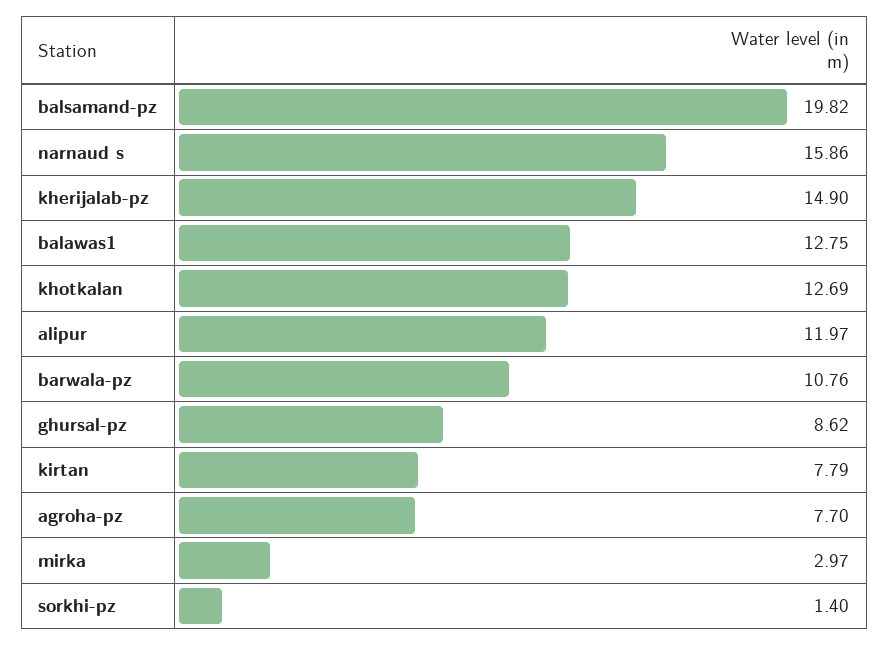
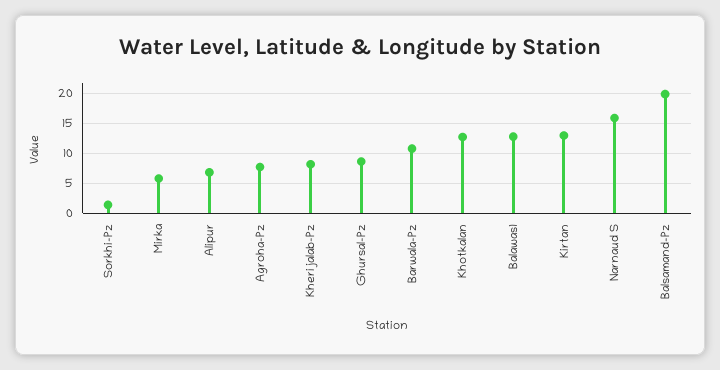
  {
    "balsamand-pz": 19.82,
    "narnaud s": 15.86,
-   "kherijalab-pz": 14.9,
+   "kherijalab-pz": 8,
    "balawas1": 12.75,
    "khotkalan": 12.69,
-   "alipur": 11.97,
+   "alipur": 7,
    "barwala-pz": 10.76,
    "ghursal-pz": 8.62,
-   "kirtan": 7.79,
+   "kirtan": 13,
    "agroha-pz": 7.7,
-   "mirka": 2.97,
+   "mirka": 6,
    "sorkhi-pz": 1.4
  }

